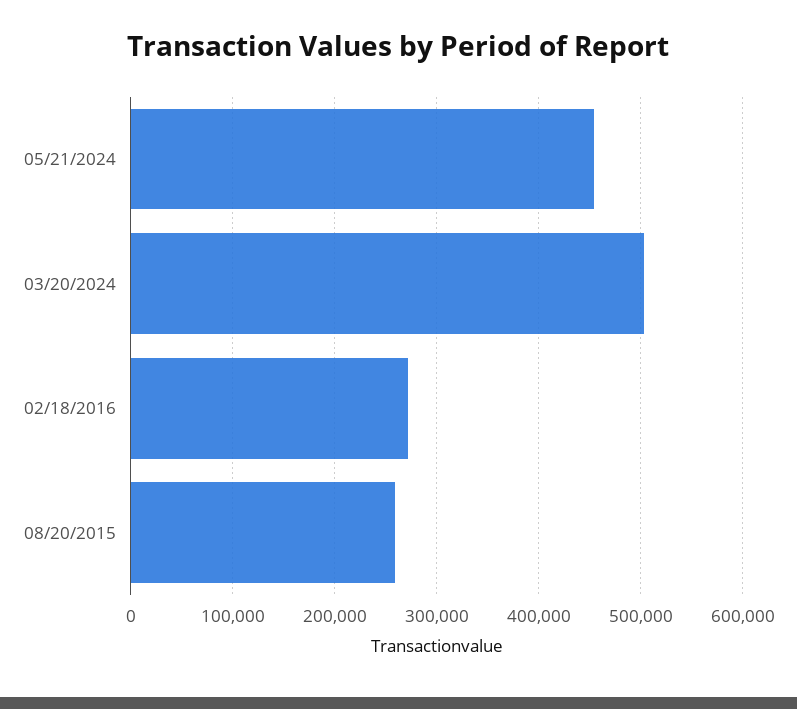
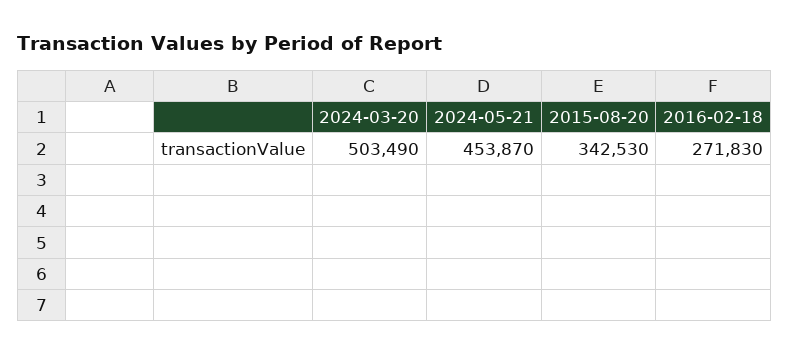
  {
    "05/21/2024": 453870,
    "03/20/2024": 503490,
    "02/18/2016": 271830,
-   "08/20/2015": 260000
+   "08/20/2015": 342530
  }

